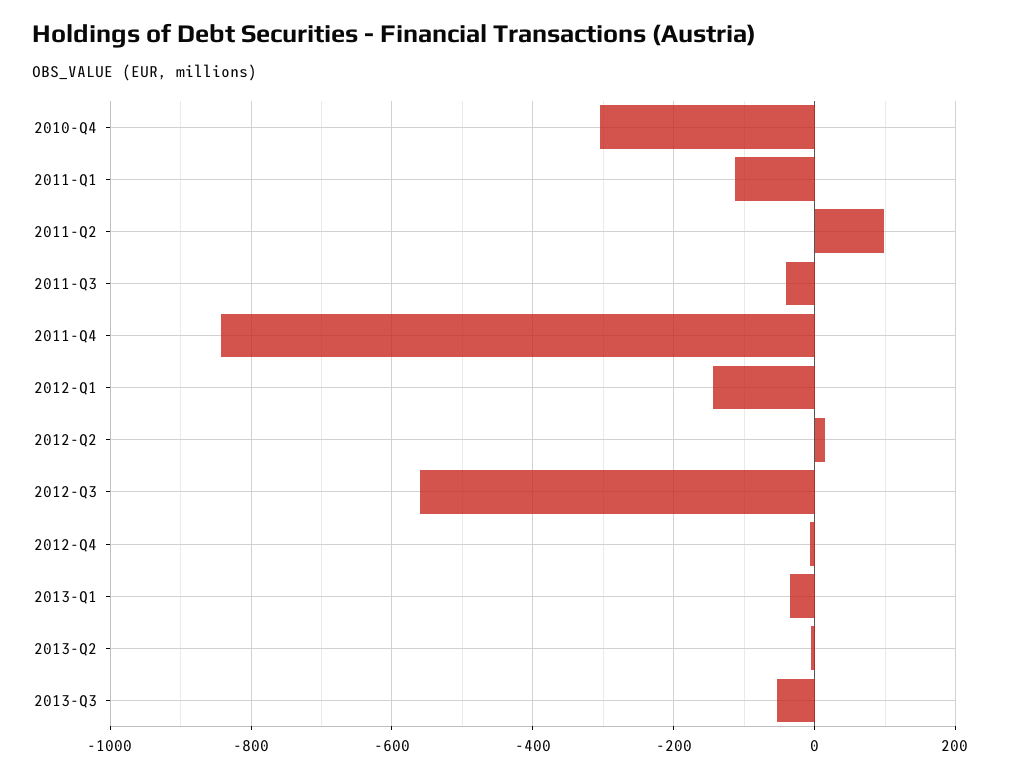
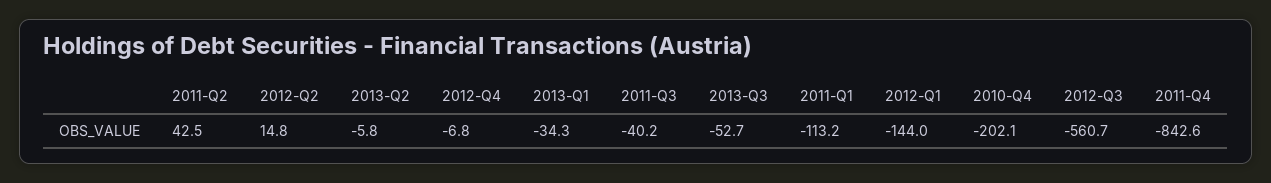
  {
-   "2010-Q4": -300,
+   "2010-Q4": -202.1,
    "2011-Q1": -113.2,
-   "2011-Q2": 100,
+   "2011-Q2": 42.5,
    "2011-Q3": -40.2,
    "2011-Q4": -842.6,
    "2012-Q1": -144,
    "2012-Q2": 14.8,
    "2012-Q3": -560.7,
    "2012-Q4": -6.8,
    "2013-Q1": -34.3,
    "2013-Q2": -5.8,
    "2013-Q3": -52.7
  }

